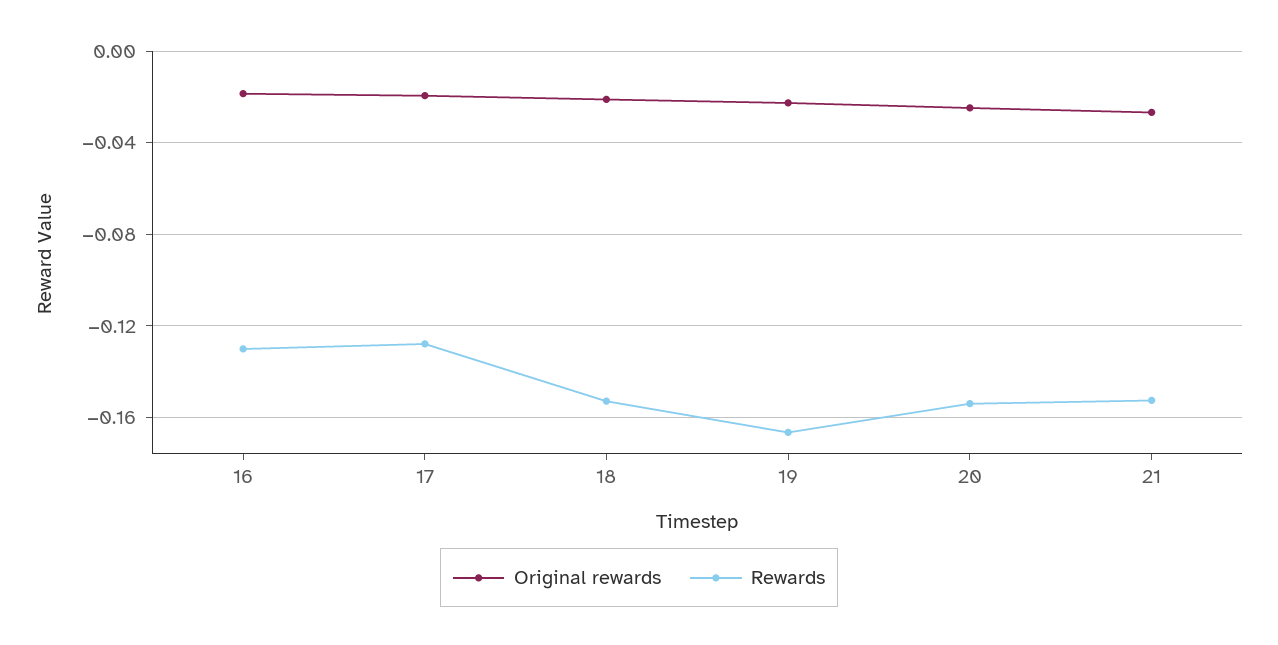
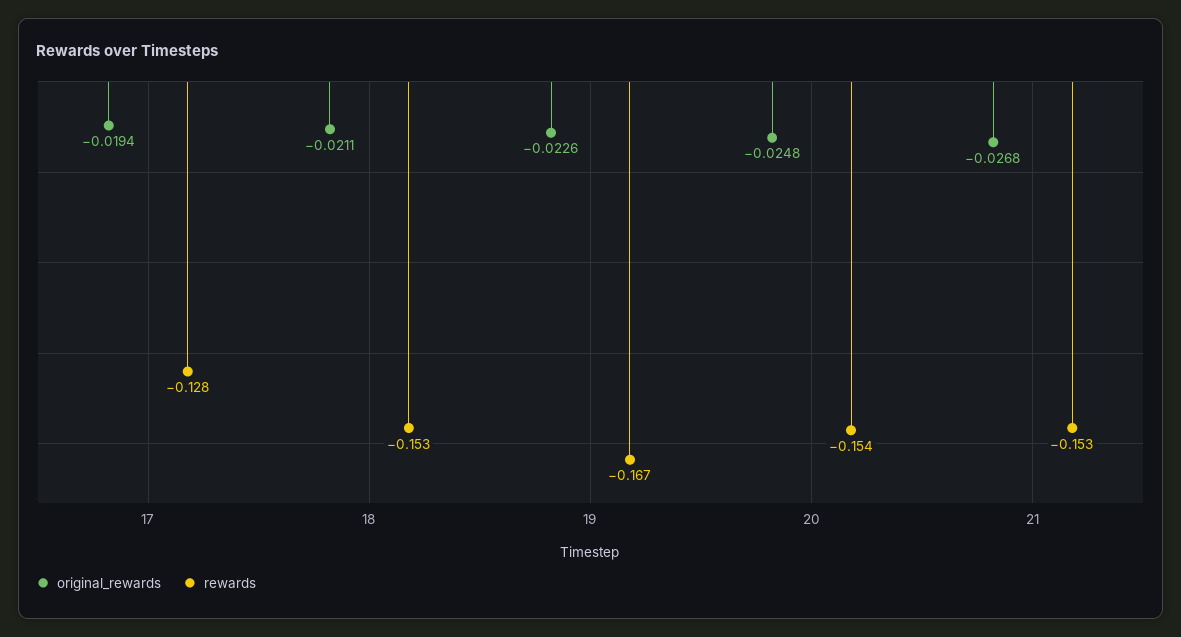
  {
    "Original rewards": {
-     "16": -0.02,
      "17": -0.0194,
      "18": -0.0211,
      "19": -0.0226,
      "20": -0.0248,
      "21": -0.0268
    },
    "Rewards": {
-     "16": -0.13,
      "17": -0.128,
      "18": -0.153,
      "19": -0.167,
      "20": -0.154,
      "21": -0.153
    }
  }

